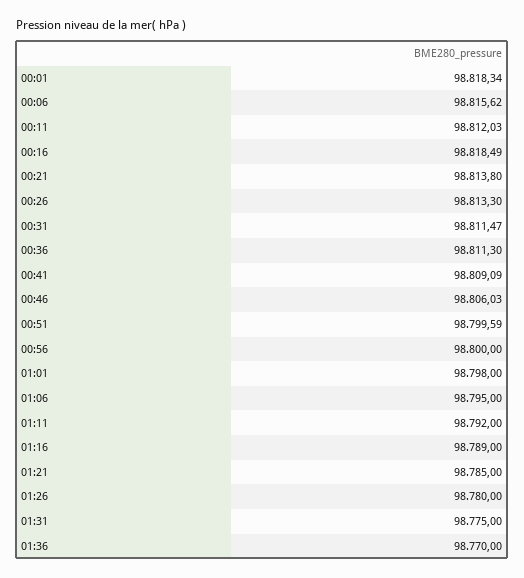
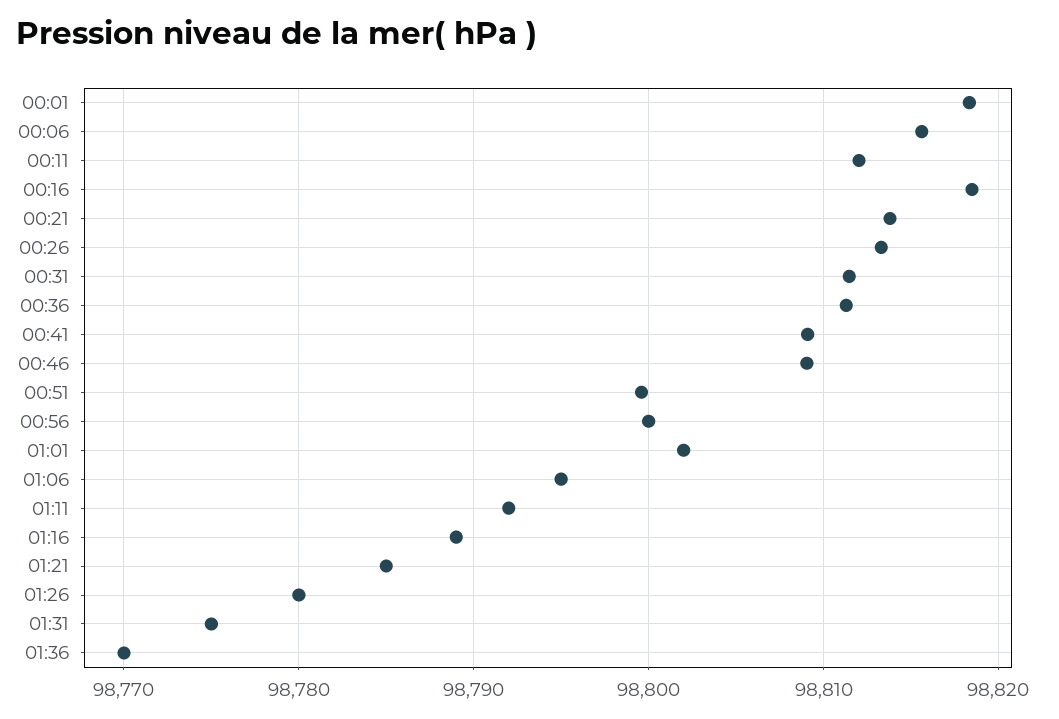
  {
    "00:01": 98818.34,
    "00:06": 98815.62,
    "00:11": 98812.03,
    "00:16": 98818.49,
    "00:21": 98813.8,
    "00:26": 98813.3,
    "00:31": 98811.47,
    "00:36": 98811.3,
    "00:41": 98809.09,
-   "00:46": 98806.03,
+   "00:46": 98809,
    "00:51": 98799.59,
    "00:56": 98800,
-   "01:01": 98798,
+   "01:01": 98802,
    "01:06": 98795,
    "01:11": 98792,
    "01:16": 98789,
    "01:21": 98785,
    "01:26": 98780,
    "01:31": 98775,
    "01:36": 98770
  }

